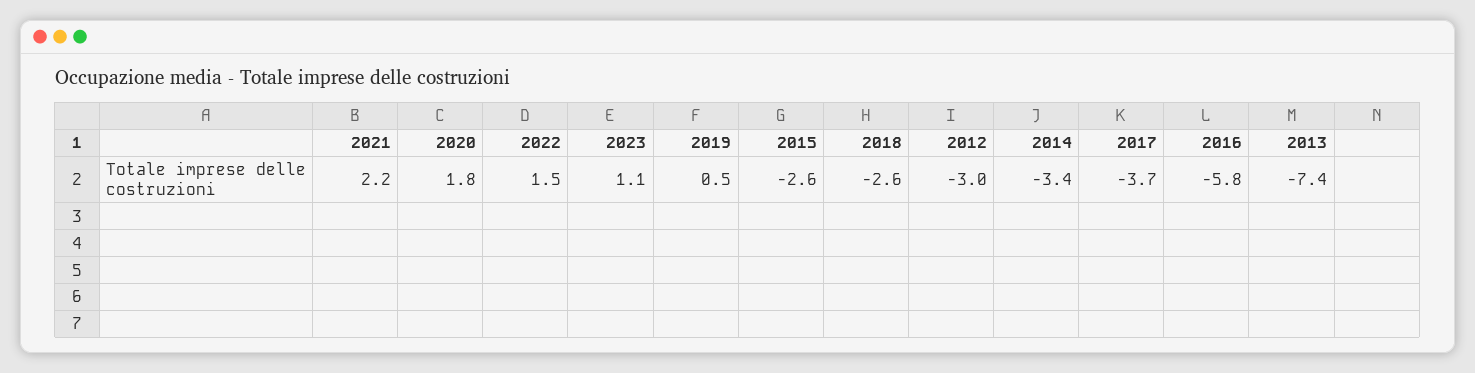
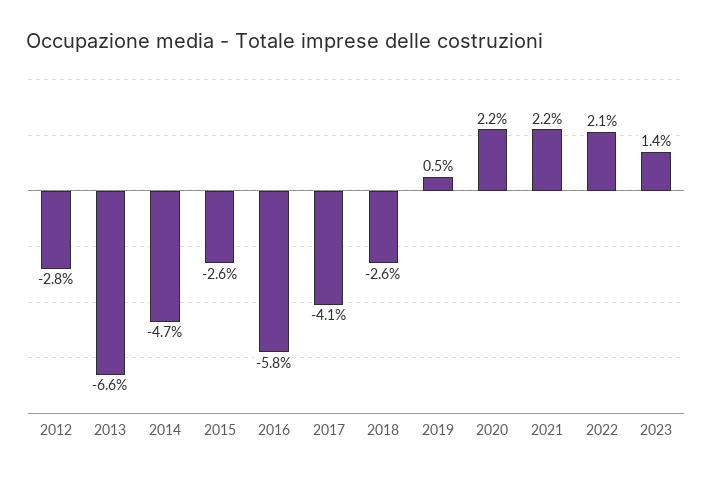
  {
    "2021": 2.2,
-   "2020": 1.8,
+   "2020": 2.2,
-   "2022": 1.5,
+   "2022": 2.1,
-   "2023": 1.1,
+   "2023": 1.4,
    "2019": 0.5,
    "2015": -2.6,
    "2018": -2.6,
-   "2012": -3,
+   "2012": -2.8,
-   "2014": -3.4,
+   "2014": -4.7,
-   "2017": -3.7,
+   "2017": -4.1,
    "2016": -5.8,
-   "2013": -7.4
+   "2013": -6.6
  }

